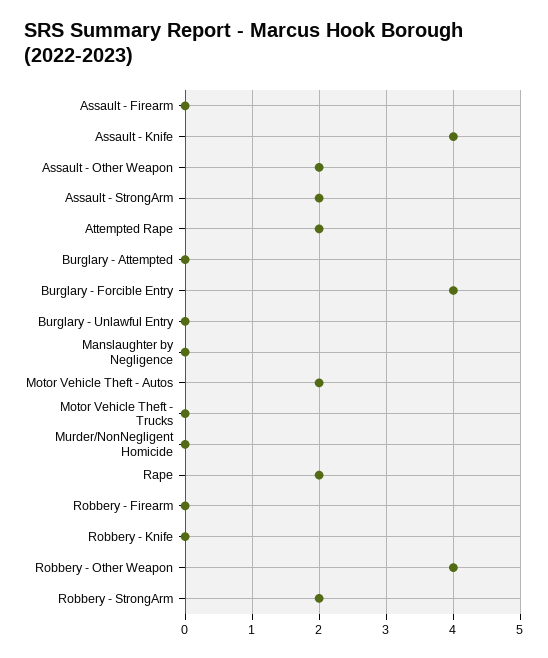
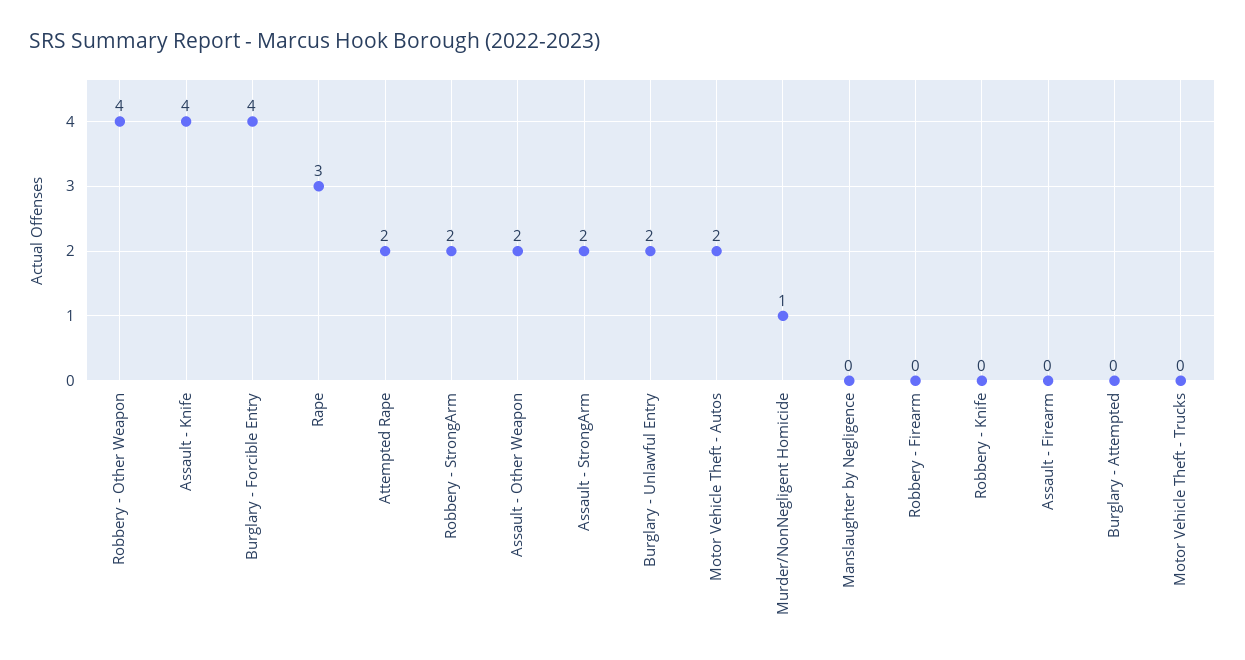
  {
    "Assault - Firearm": 0,
    "Assault - Knife": 4,
    "Assault - Other Weapon": 2,
    "Assault - StrongArm": 2,
    "Attempted Rape": 2,
    "Burglary - Attempted": 0,
    "Burglary - Forcible Entry": 4,
-   "Burglary - Unlawful Entry": 0,
+   "Burglary - Unlawful Entry": 2,
    "Manslaughter by Negligence": 0,
    "Motor Vehicle Theft - Autos": 2,
    "Motor Vehicle Theft - Trucks": 0,
-   "Murder/NonNegligent Homicide": 0,
+   "Murder/NonNegligent Homicide": 1,
-   "Rape": 2,
+   "Rape": 3,
    "Robbery - Firearm": 0,
    "Robbery - Knife": 0,
    "Robbery - Other Weapon": 4,
    "Robbery - StrongArm": 2
  }

